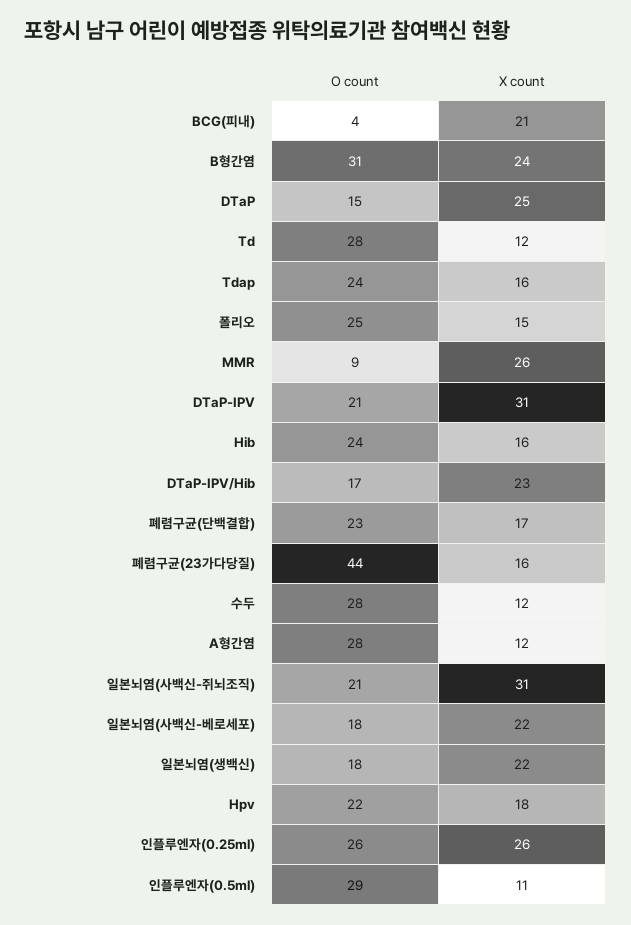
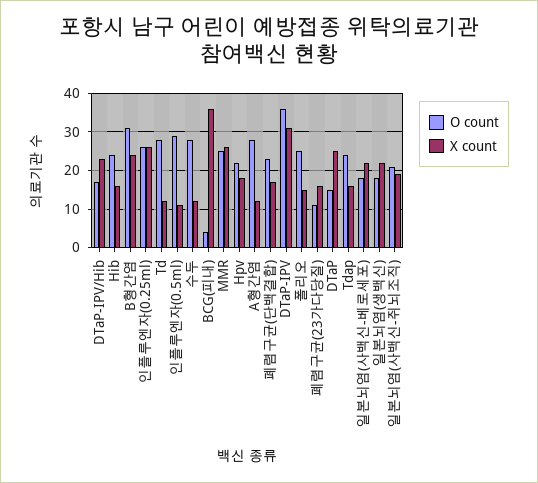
  {
    "O count": {
      "BCG(피내)": 4,
      "B형간염": 31,
      "DTaP": 15,
      "Td": 28,
      "Tdap": 24,
      "폴리오": 25,
-     "MMR": 9,
+     "MMR": 25,
-     "DTaP-IPV": 21,
+     "DTaP-IPV": 35,
      "Hib": 24,
      "DTaP-IPV/Hib": 17,
      "폐렴구균(단백결합)": 23,
-     "폐렴구균(23가다당질)": 44,
+     "폐렴구균(23가다당질)": 10,
      "수두": 28,
      "A형간염": 28,
      "일본뇌염(사백신-쥐뇌조직)": 21,
      "일본뇌염(사백신-베로세포)": 18,
      "일본뇌염(생백신)": 18,
      "Hpv": 22,
      "인플루엔자(0.25ml)": 26,
      "인플루엔자(0.5ml)": 29
    },
    "X count": {
-     "BCG(피내)": 21,
+     "BCG(피내)": 35,
      "B형간염": 24,
      "DTaP": 25,
      "Td": 12,
      "Tdap": 16,
      "폴리오": 15,
      "MMR": 26,
      "DTaP-IPV": 31,
      "Hib": 16,
      "DTaP-IPV/Hib": 23,
      "폐렴구균(단백결합)": 17,
      "폐렴구균(23가다당질)": 16,
      "수두": 12,
      "A형간염": 12,
-     "일본뇌염(사백신-쥐뇌조직)": 31,
+     "일본뇌염(사백신-쥐뇌조직)": 20,
      "일본뇌염(사백신-베로세포)": 22,
      "일본뇌염(생백신)": 22,
      "Hpv": 18,
      "인플루엔자(0.25ml)": 26,
      "인플루엔자(0.5ml)": 11
    }
  }

